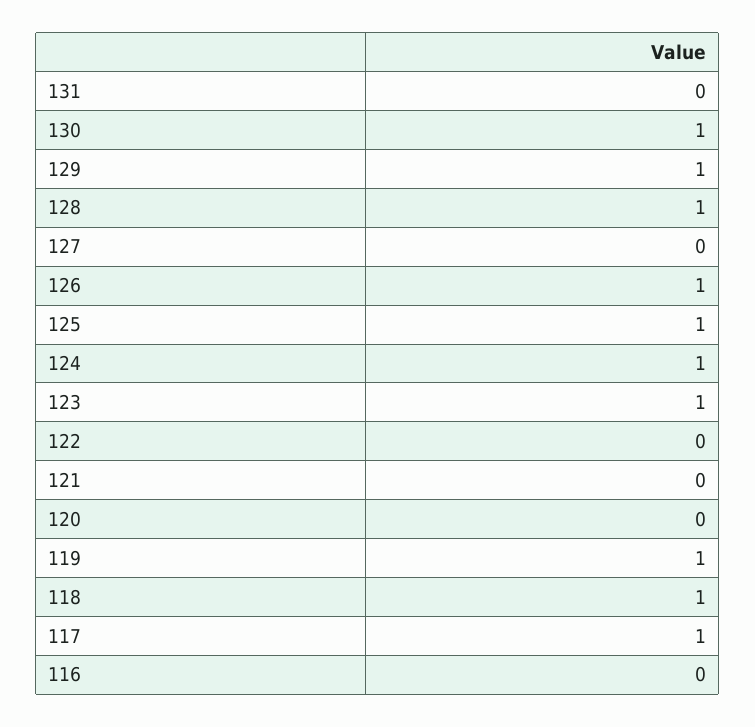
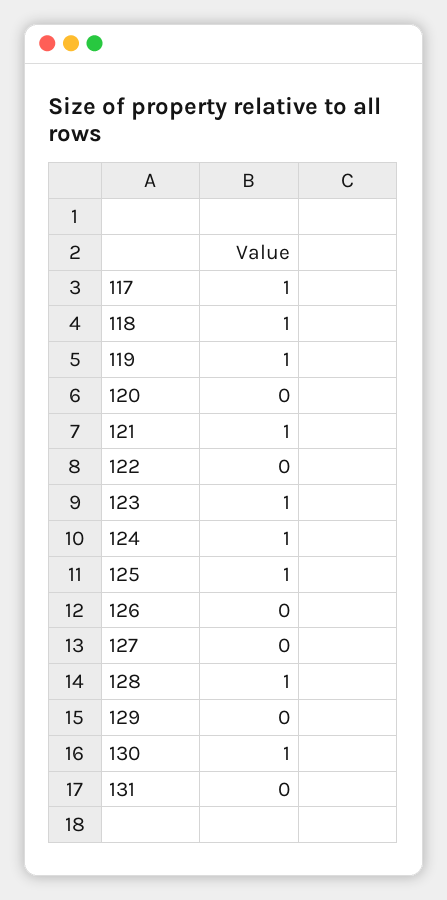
  {
    "131": 0,
    "130": 1,
-   "129": 1,
+   "129": 0,
    "128": 1,
    "127": 0,
-   "126": 1,
+   "126": 0,
    "125": 1,
    "124": 1,
    "123": 1,
    "122": 0,
-   "121": 0,
+   "121": 1,
    "120": 0,
    "119": 1,
    "118": 1,
-   "117": 1,
+   "117": 1
-   "116": 0
  }

